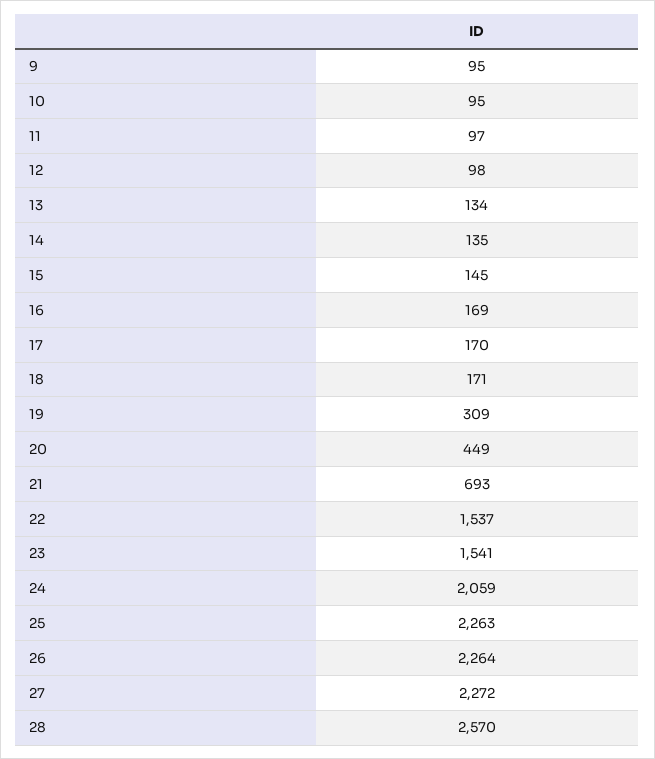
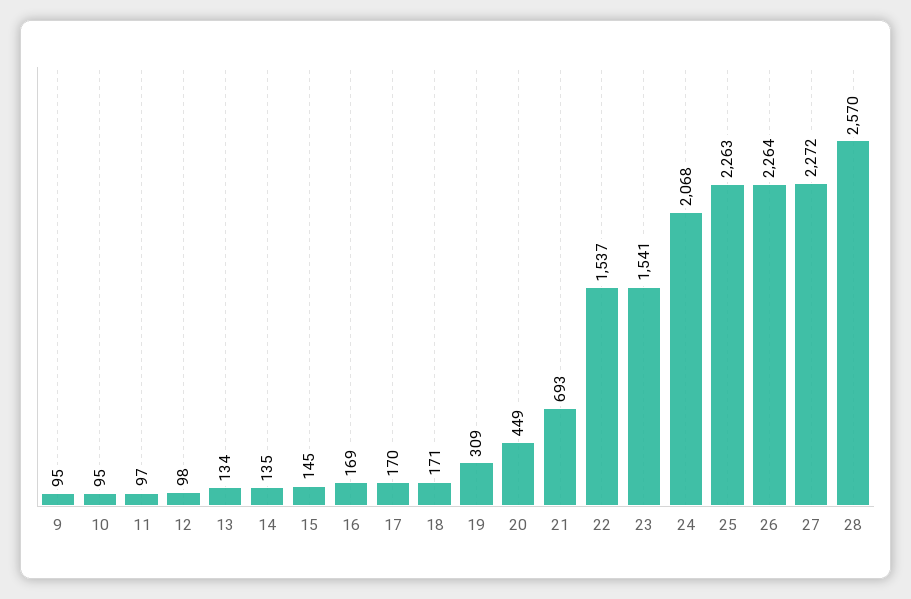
  {
    "9": 95,
    "10": 95,
    "11": 97,
    "12": 98,
    "13": 134,
    "14": 135,
    "15": 145,
    "16": 169,
    "17": 170,
    "18": 171,
    "19": 309,
    "20": 449,
    "21": 693,
    "22": 1537,
    "23": 1541,
-   "24": 2059,
+   "24": 2068,
    "25": 2263,
    "26": 2264,
    "27": 2272,
    "28": 2570
  }

